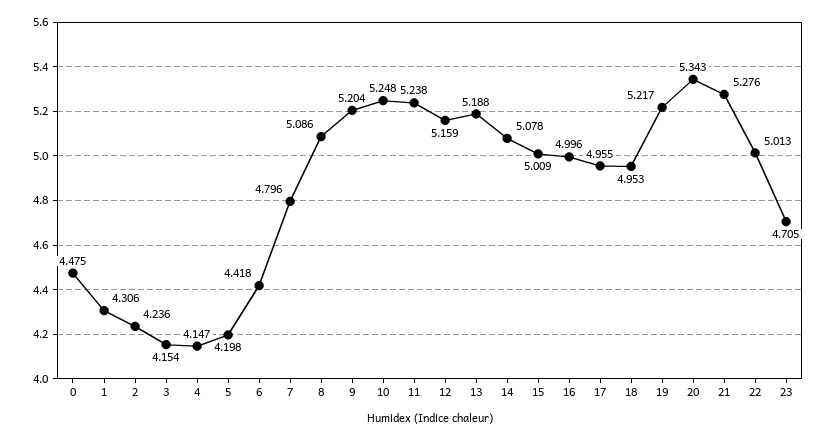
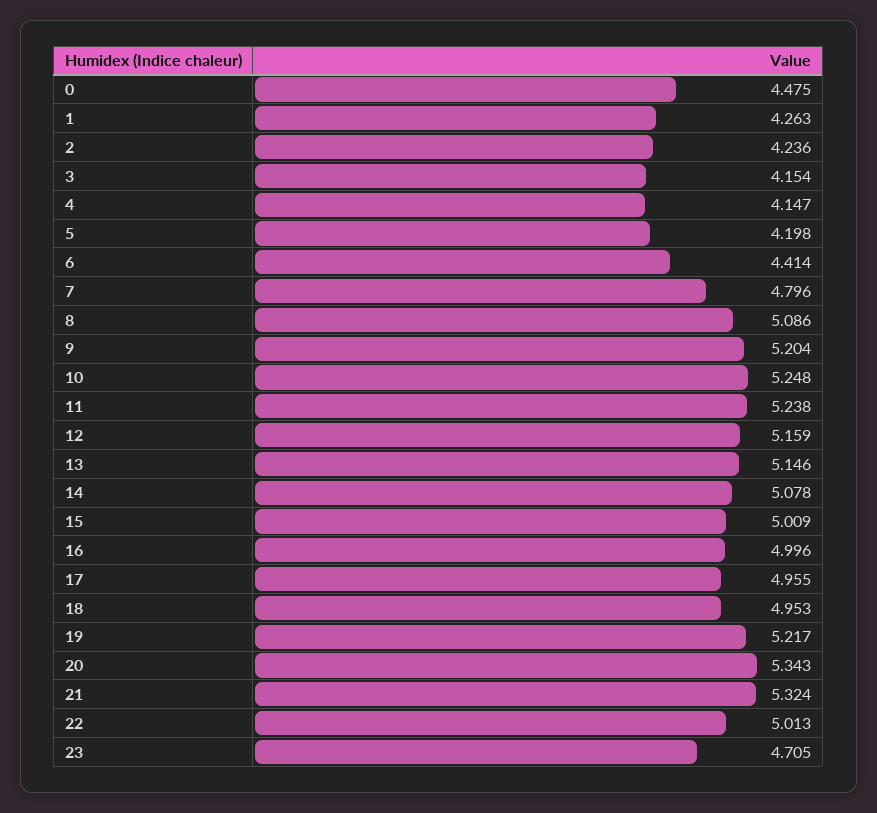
  {
    "0": 4.475,
-   "1": 4.306,
+   "1": 4.263,
    "2": 4.236,
    "3": 4.154,
    "4": 4.147,
    "5": 4.198,
-   "6": 4.418,
+   "6": 4.414,
    "7": 4.796,
    "8": 5.086,
    "9": 5.204,
    "10": 5.248,
    "11": 5.238,
    "12": 5.159,
-   "13": 5.188,
+   "13": 5.146,
    "14": 5.078,
    "15": 5.009,
    "16": 4.996,
    "17": 4.955,
    "18": 4.953,
    "19": 5.217,
    "20": 5.343,
-   "21": 5.276,
+   "21": 5.324,
    "22": 5.013,
    "23": 4.705
  }

